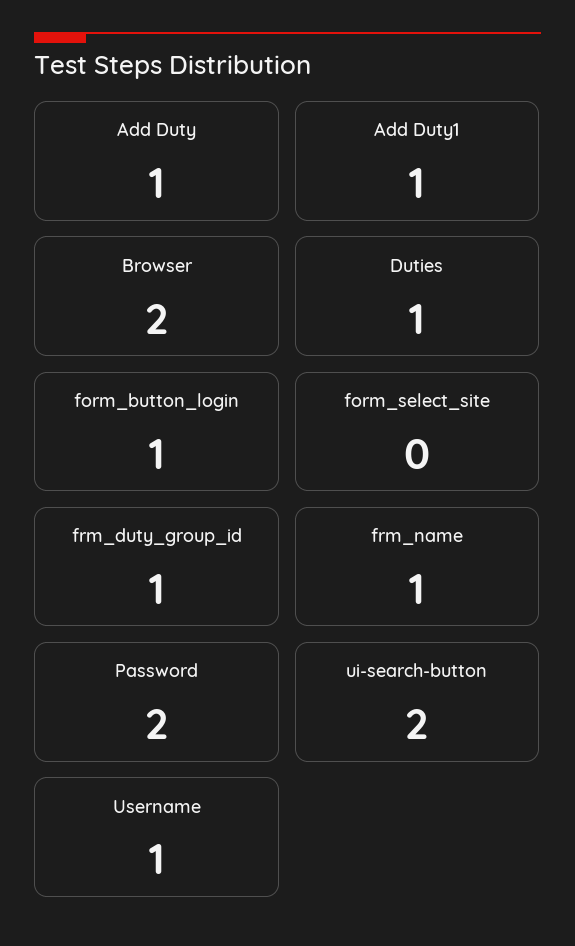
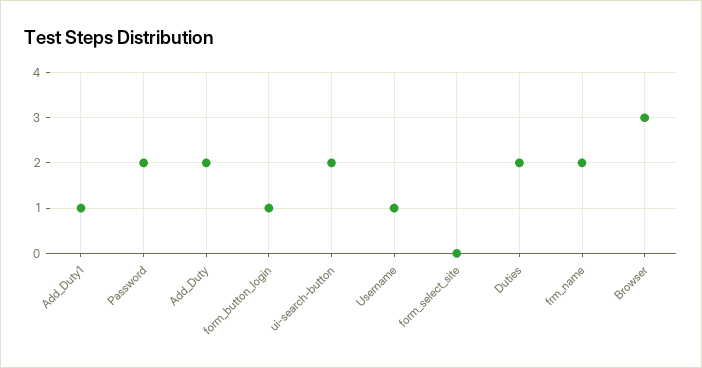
  {
-   "Add Duty": 1,
+   "Add Duty": 2,
    "Add Duty1": 1,
-   "Browser": 2,
+   "Browser": 3,
-   "Duties": 1,
+   "Duties": 2,
    "form_button_login": 1,
    "form_select_site": 0,
-   "frm_duty_group_id": 1,
-   "frm_name": 1,
+   "frm_name": 2,
    "Password": 2,
    "ui-search-button": 2,
    "Username": 1
  }

